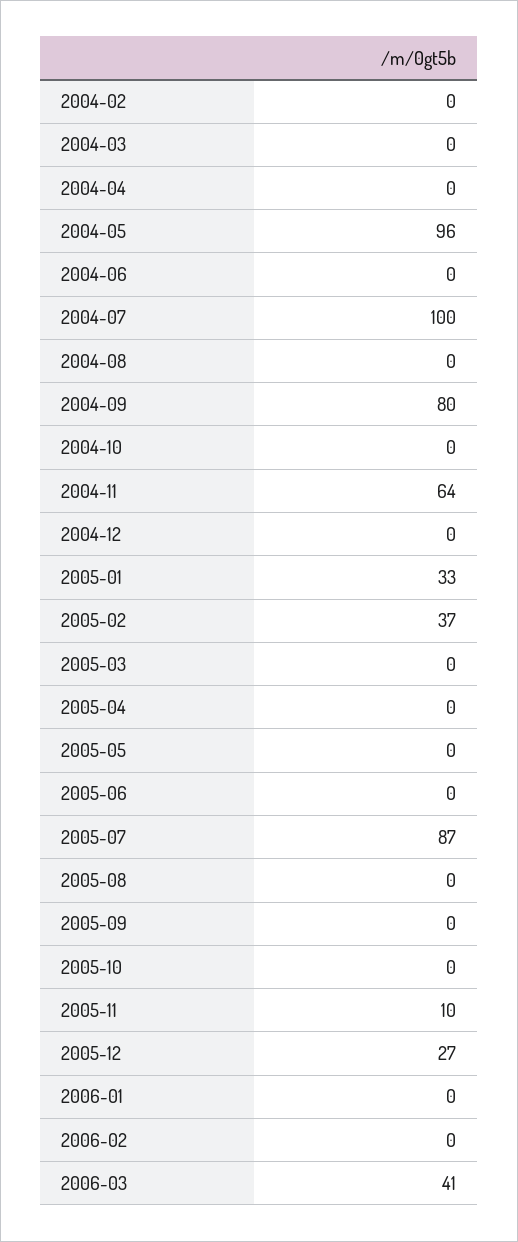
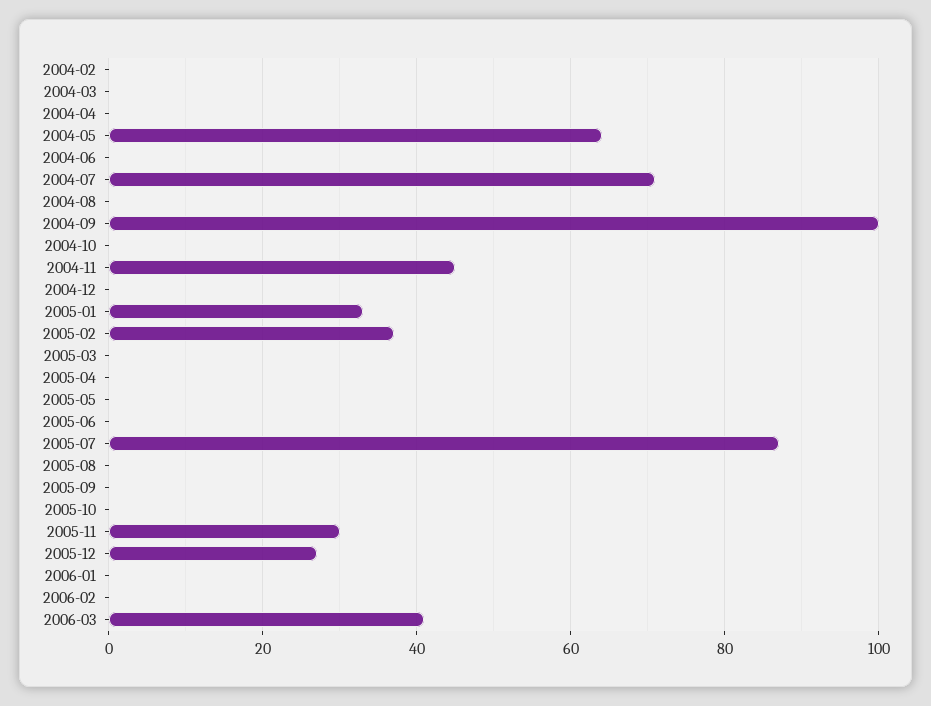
  {
    "2004-02": 0,
    "2004-03": 0,
    "2004-04": 0,
-   "2004-05": 96,
+   "2004-05": 65,
    "2004-06": 0,
-   "2004-07": 100,
+   "2004-07": 70,
    "2004-08": 0,
-   "2004-09": 80,
+   "2004-09": 100,
    "2004-10": 0,
-   "2004-11": 64,
+   "2004-11": 45,
    "2004-12": 0,
    "2005-01": 33,
    "2005-02": 37,
    "2005-03": 0,
    "2005-04": 0,
    "2005-05": 0,
    "2005-06": 0,
    "2005-07": 87,
    "2005-08": 0,
    "2005-09": 0,
    "2005-10": 0,
-   "2005-11": 10,
+   "2005-11": 30,
    "2005-12": 27,
    "2006-01": 0,
    "2006-02": 0,
    "2006-03": 41
  }

